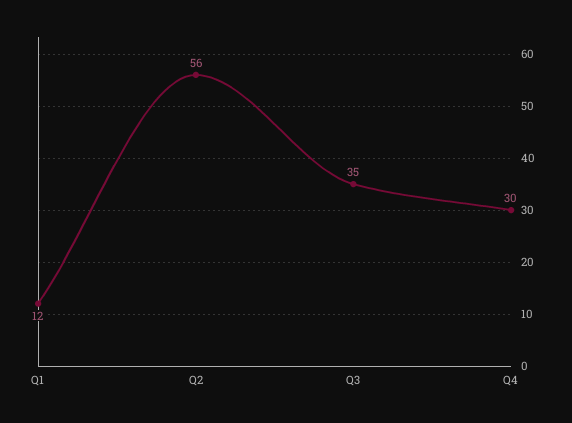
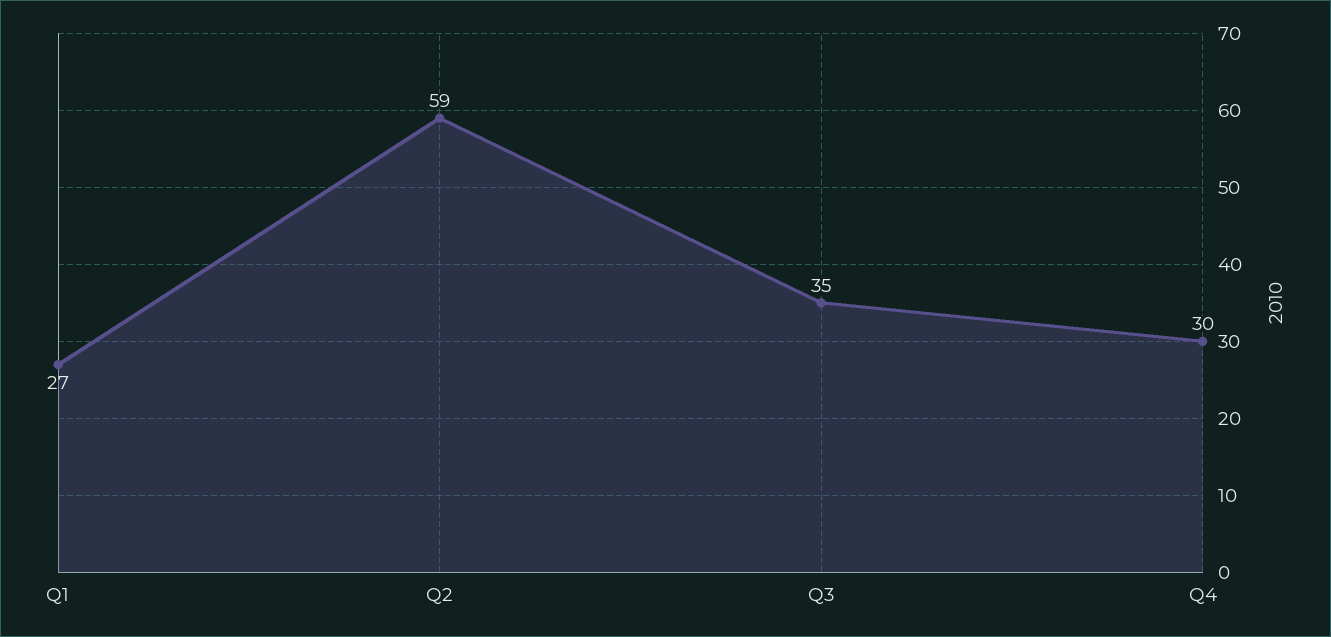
  {
-   "Q1": 12,
+   "Q1": 27,
-   "Q2": 56,
+   "Q2": 59,
    "Q3": 35,
    "Q4": 30
  }

